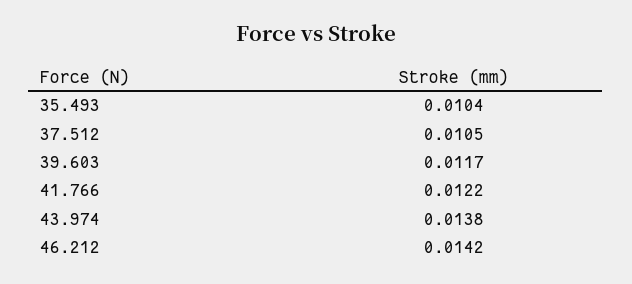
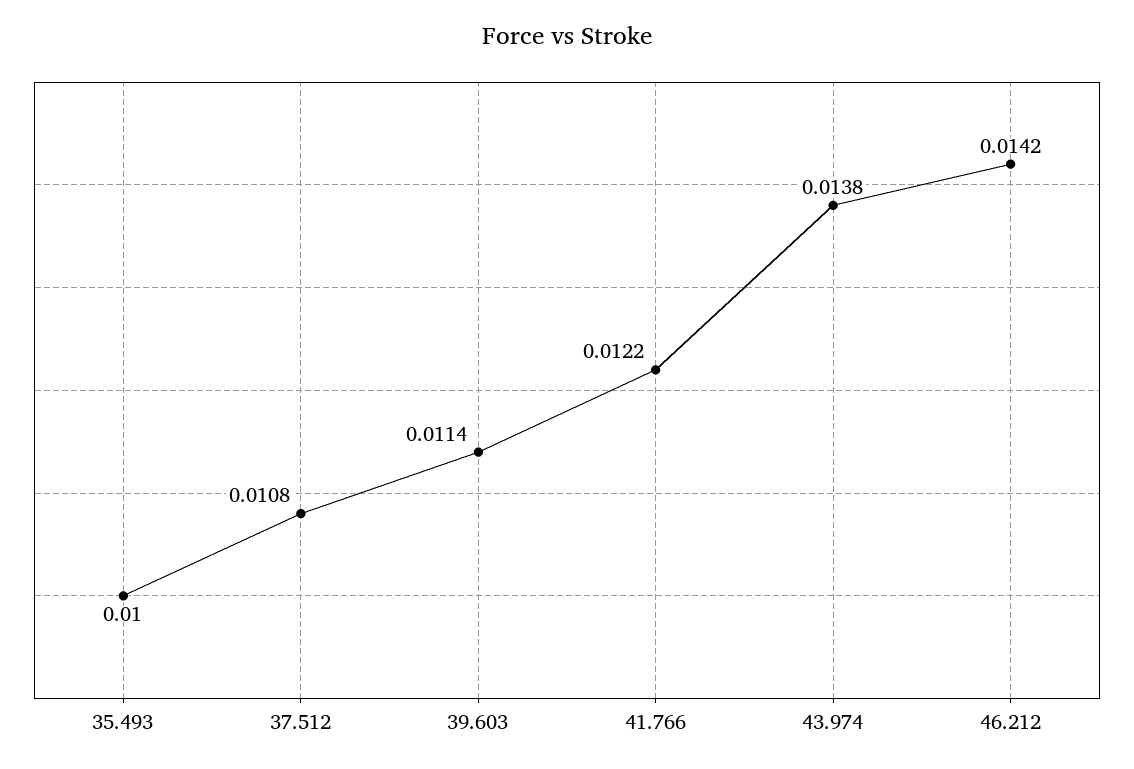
  {
-   "35.493": 0.0104,
+   "35.493": 0.01,
-   "37.512": 0.0105,
+   "37.512": 0.0108,
-   "39.603": 0.0117,
+   "39.603": 0.0114,
    "41.766": 0.0122,
    "43.974": 0.0138,
    "46.212": 0.0142
  }

